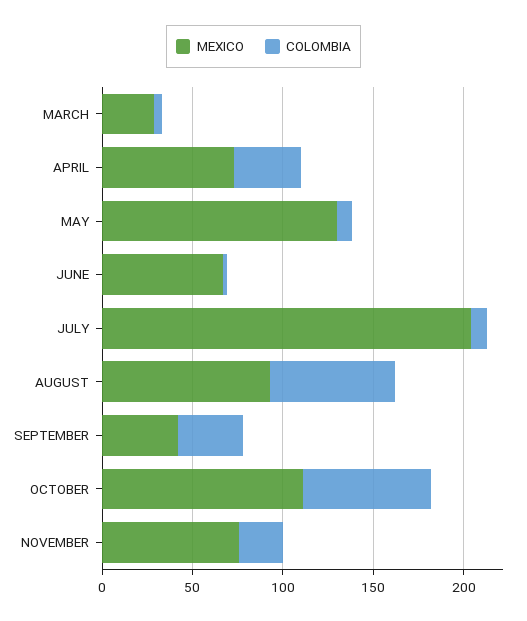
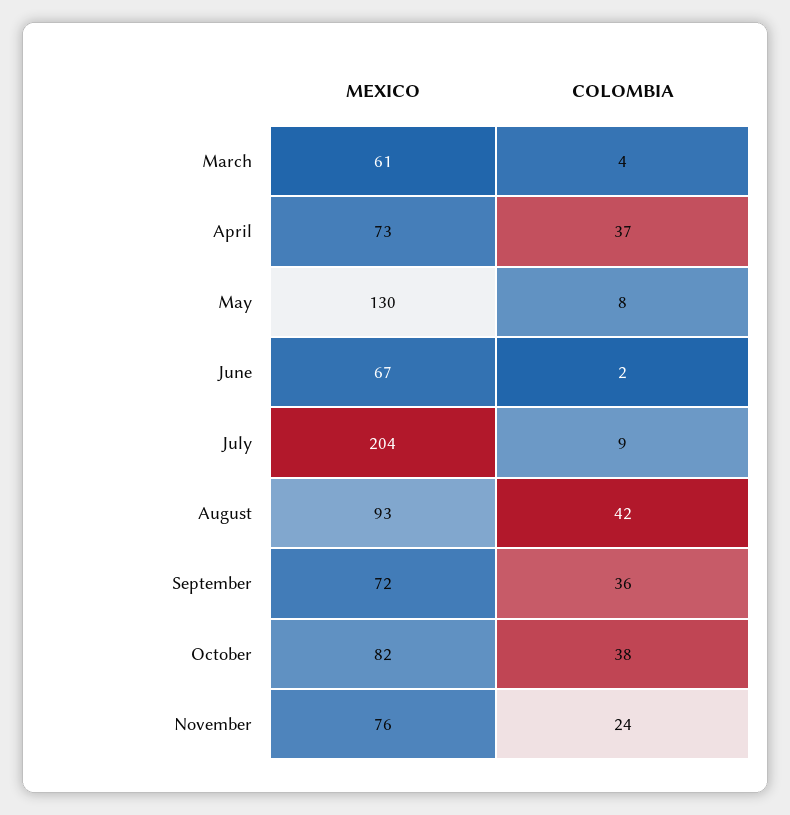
  {
    "MEXICO": {
-     "MARCH": 30,
+     "MARCH": 61,
      "APRIL": 73,
      "MAY": 130,
      "JUNE": 67,
      "JULY": 204,
      "AUGUST": 93,
-     "SEPTEMBER": 40,
+     "SEPTEMBER": 72,
-     "OCTOBER": 110,
+     "OCTOBER": 82,
      "NOVEMBER": 76
    },
    "COLOMBIA": {
      "MARCH": 4,
      "APRIL": 37,
      "MAY": 8,
      "JUNE": 2,
      "JULY": 9,
-     "AUGUST": 70,
+     "AUGUST": 42,
      "SEPTEMBER": 36,
-     "OCTOBER": 70,
+     "OCTOBER": 38,
      "NOVEMBER": 24
    }
  }

